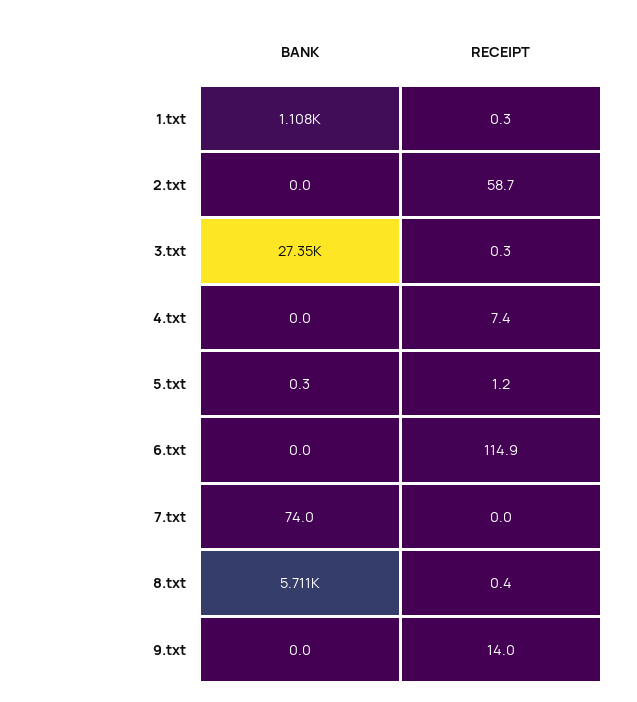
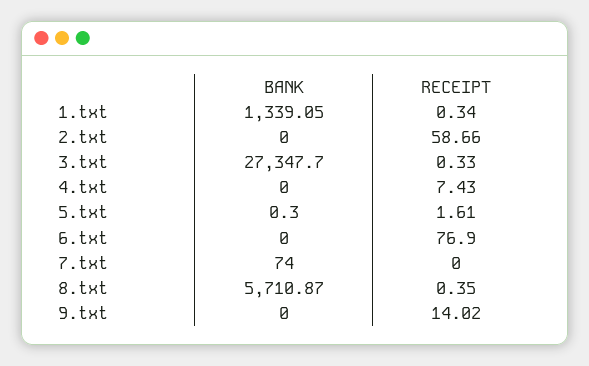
  {
    "BANK": {
-     "1.txt": 1108,
+     "1.txt": 1339.05,
      "2.txt": 0,
      "3.txt": 27347.7,
      "4.txt": 0,
      "5.txt": 0.3,
      "6.txt": 0,
      "7.txt": 74,
      "8.txt": 5710.87,
      "9.txt": 0
    },
    "RECEIPT": {
      "1.txt": 0.34,
      "2.txt": 58.66,
      "3.txt": 0.33,
      "4.txt": 7.43,
-     "5.txt": 1.2,
+     "5.txt": 1.61,
-     "6.txt": 114.9,
+     "6.txt": 76.9,
      "7.txt": 0,
      "8.txt": 0.35,
      "9.txt": 14.02
    }
  }

